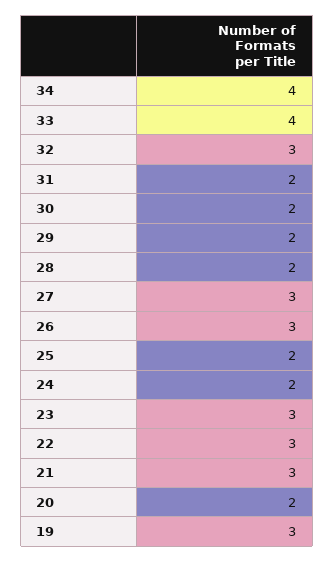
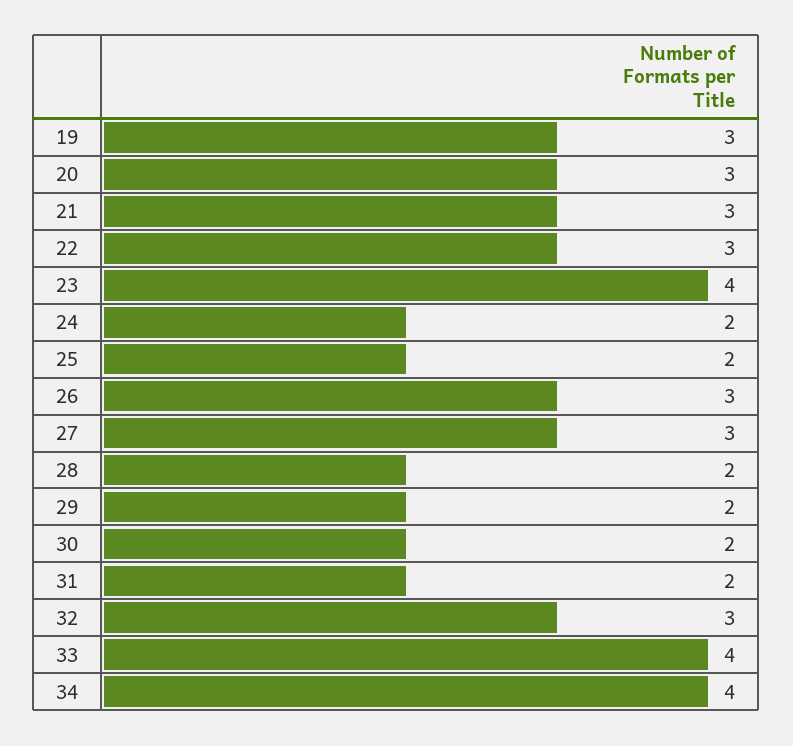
  {
    "34": 4,
    "33": 4,
    "32": 3,
    "31": 2,
    "30": 2,
    "29": 2,
    "28": 2,
    "27": 3,
    "26": 3,
    "25": 2,
    "24": 2,
-   "23": 3,
+   "23": 4,
    "22": 3,
    "21": 3,
-   "20": 2,
+   "20": 3,
    "19": 3
  }

